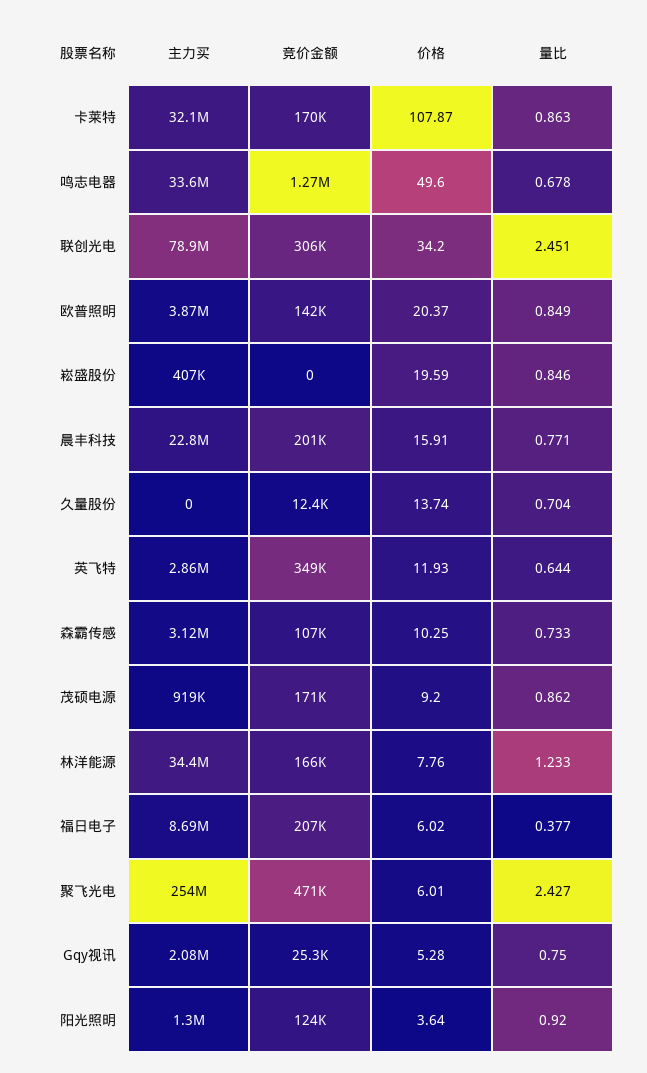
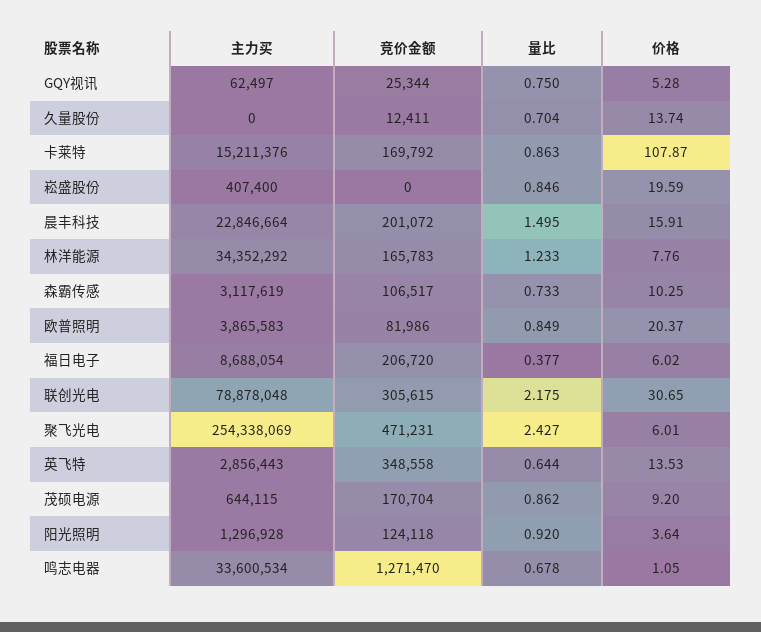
  {
    "主力买": {
-     "卡莱特": 32100000,
+     "卡莱特": 15211376,
      "鸣志电器": 33600534,
      "联创光电": 78878048,
      "欧普照明": 3865583,
      "崧盛股份": 407400,
      "晨丰科技": 22846664,
      "久量股份": 0,
      "英飞特": 2856443,
      "森霸传感": 3117619,
-     "茂硕电源": 919000,
+     "茂硕电源": 644115,
      "林洋能源": 34352292,
      "福日电子": 8688054,
      "聚飞光电": 254338069,
-     "Gqy视讯": 2080000,
+     "Gqy视讯": 62497,
      "阳光照明": 1296928
    },
    "竞价金额": {
      "卡莱特": 169792,
      "鸣志电器": 1271470,
      "联创光电": 305615,
-     "欧普照明": 142000,
+     "欧普照明": 81986,
      "崧盛股份": 0,
      "晨丰科技": 201072,
      "久量股份": 12411,
      "英飞特": 348558,
      "森霸传感": 106517,
      "茂硕电源": 170704,
      "林洋能源": 165783,
      "福日电子": 206720,
      "聚飞光电": 471231,
      "Gqy视讯": 25344,
      "阳光照明": 124118
    },
    "价格": {
      "卡莱特": 107.87,
-     "鸣志电器": 49.6,
+     "鸣志电器": 1.05,
-     "联创光电": 34.2,
+     "联创光电": 30.65,
      "欧普照明": 20.37,
      "崧盛股份": 19.59,
      "晨丰科技": 15.91,
      "久量股份": 13.74,
-     "英飞特": 11.93,
+     "英飞特": 13.53,
      "森霸传感": 10.25,
      "茂硕电源": 9.2,
      "林洋能源": 7.76,
      "福日电子": 6.02,
      "聚飞光电": 6.01,
      "Gqy视讯": 5.28,
      "阳光照明": 3.64
    },
    "量比": {
      "卡莱特": 0.863,
      "鸣志电器": 0.678,
-     "联创光电": 2.451,
+     "联创光电": 2.175,
      "欧普照明": 0.849,
      "崧盛股份": 0.846,
-     "晨丰科技": 0.771,
+     "晨丰科技": 1.495,
      "久量股份": 0.704,
      "英飞特": 0.644,
      "森霸传感": 0.733,
      "茂硕电源": 0.862,
      "林洋能源": 1.233,
      "福日电子": 0.377,
      "聚飞光电": 2.427,
      "Gqy视讯": 0.75,
      "阳光照明": 0.92
    }
  }

